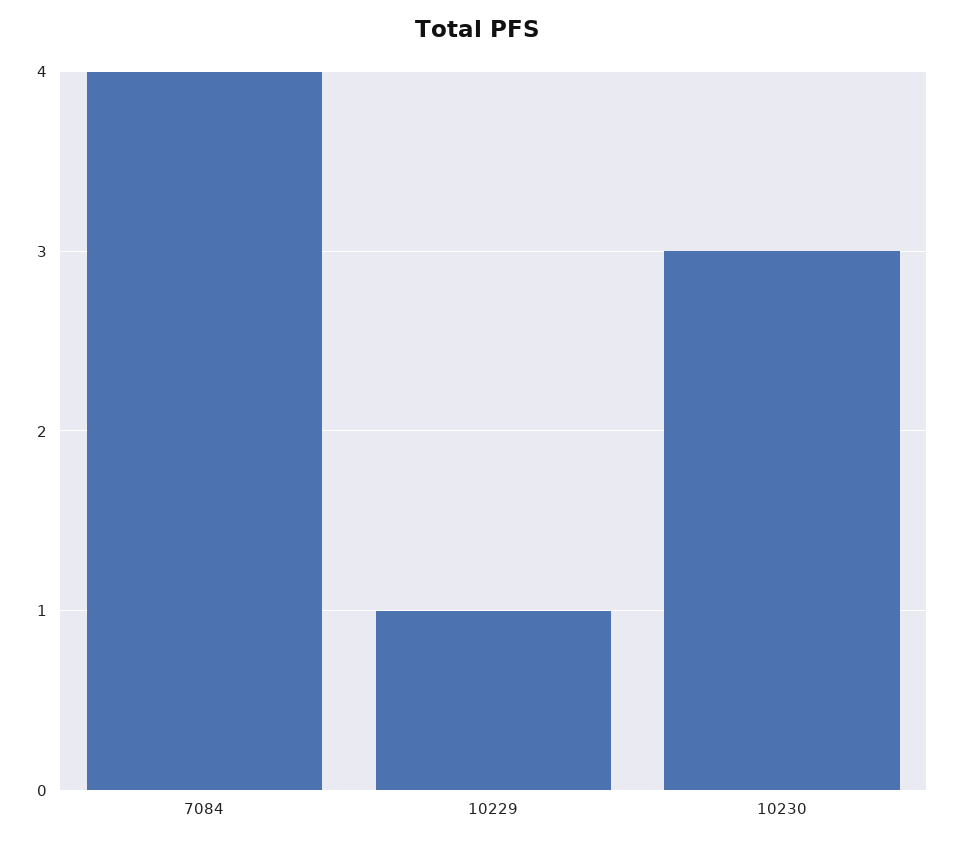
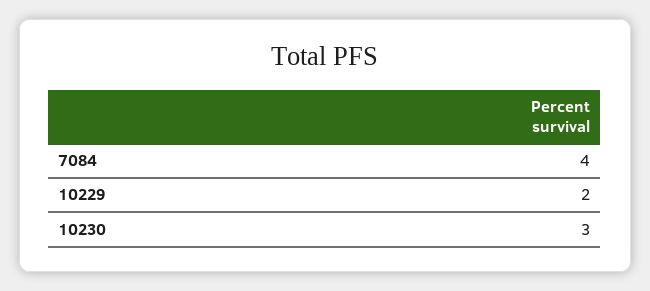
  {
    "7084": 4,
-   "10229": 1,
+   "10229": 2,
    "10230": 3
  }

